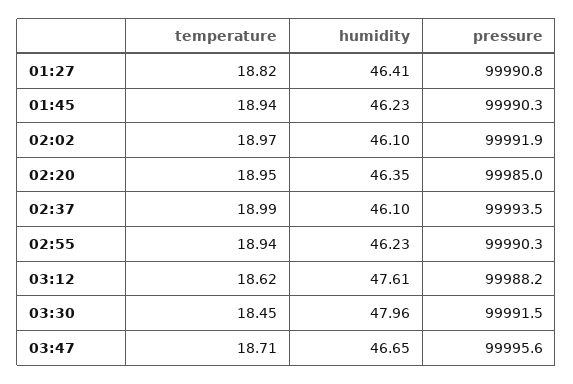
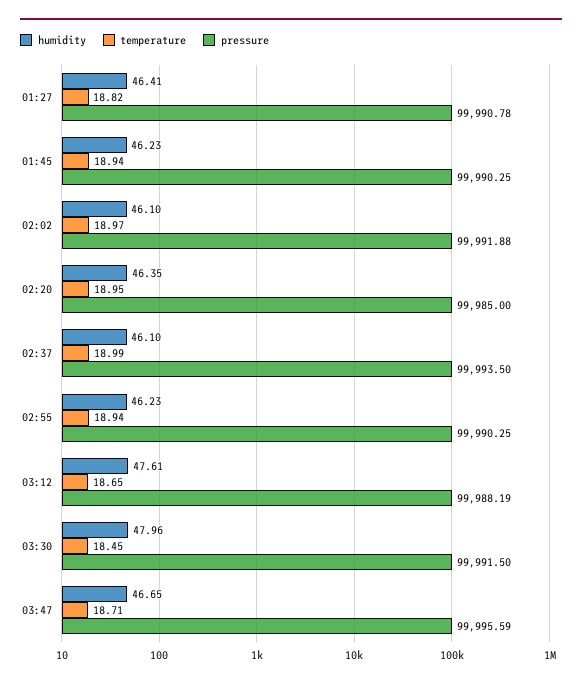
  {
    "temperature": {
      "01:27": 18.82,
      "01:45": 18.94,
      "02:02": 18.97,
      "02:20": 18.95,
      "02:37": 18.99,
      "02:55": 18.94,
-     "03:12": 18.62,
+     "03:12": 18.65,
      "03:30": 18.45,
      "03:47": 18.71
    },
    "humidity": {
      "01:27": 46.41,
      "01:45": 46.23,
      "02:02": 46.1,
      "02:20": 46.35,
      "02:37": 46.1,
      "02:55": 46.23,
      "03:12": 47.61,
      "03:30": 47.96,
      "03:47": 46.65
    },
    "pressure": {
      "01:27": 99990.78,
      "01:45": 99990.25,
      "02:02": 99991.88,
      "02:20": 99985,
      "02:37": 99993.5,
      "02:55": 99990.25,
      "03:12": 99988.19,
      "03:30": 99991.5,
      "03:47": 99995.59
    }
  }

